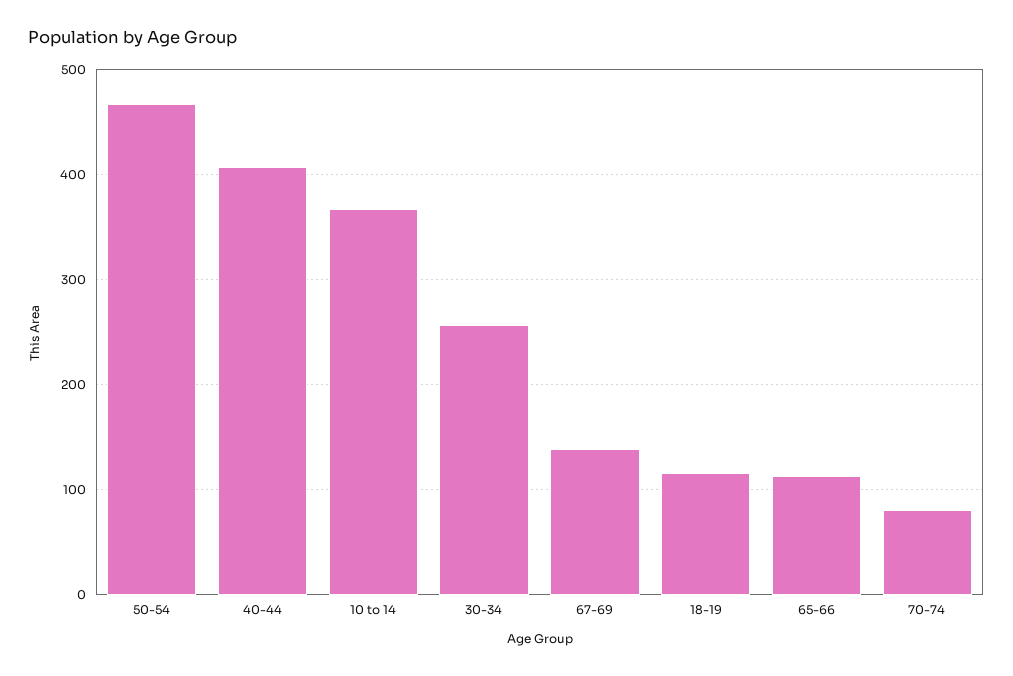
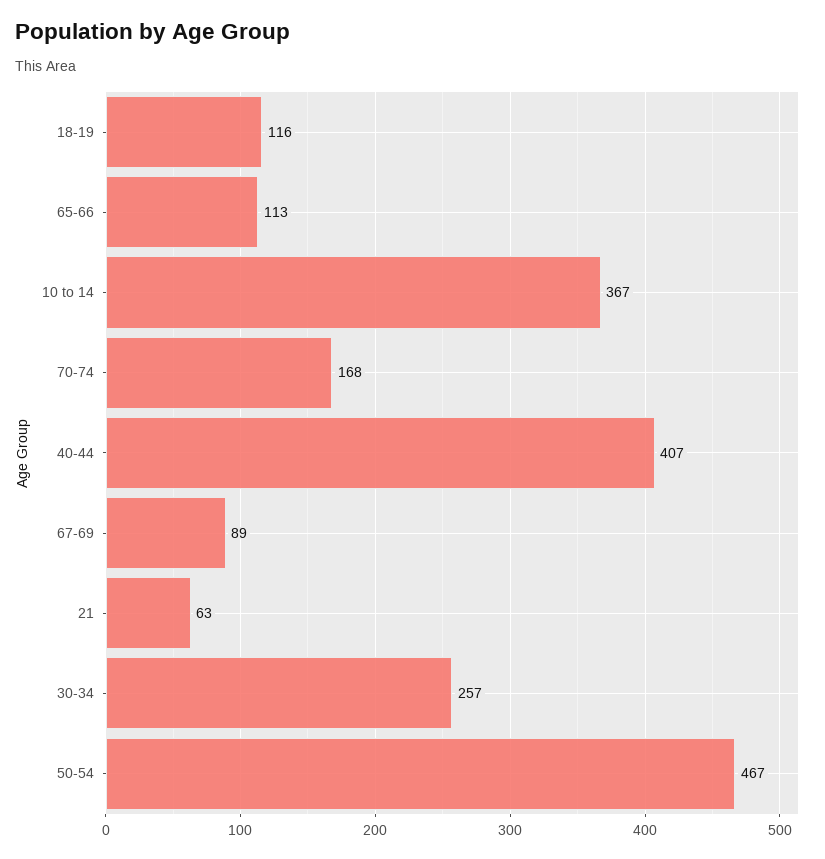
  {
    "50-54": 467,
    "40-44": 407,
    "10 to 14": 367,
    "30-34": 257,
-   "67-69": 140,
+   "67-69": 89,
    "18-19": 116,
    "65-66": 113,
-   "70-74": 80
+   "70-74": 168,
+   "21": 63
  }

